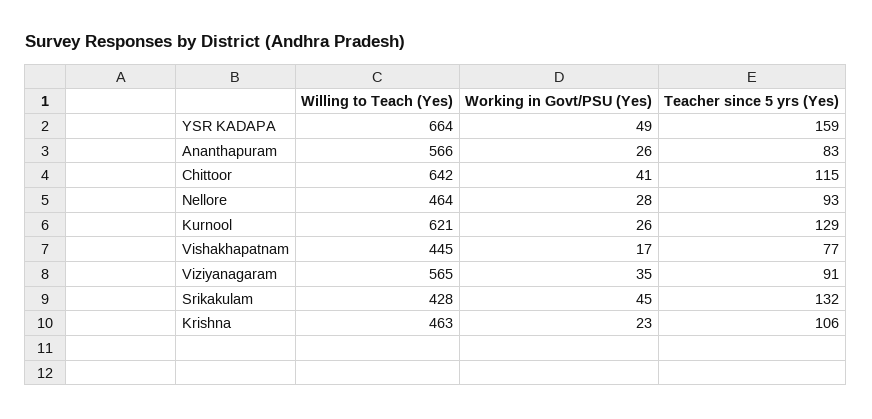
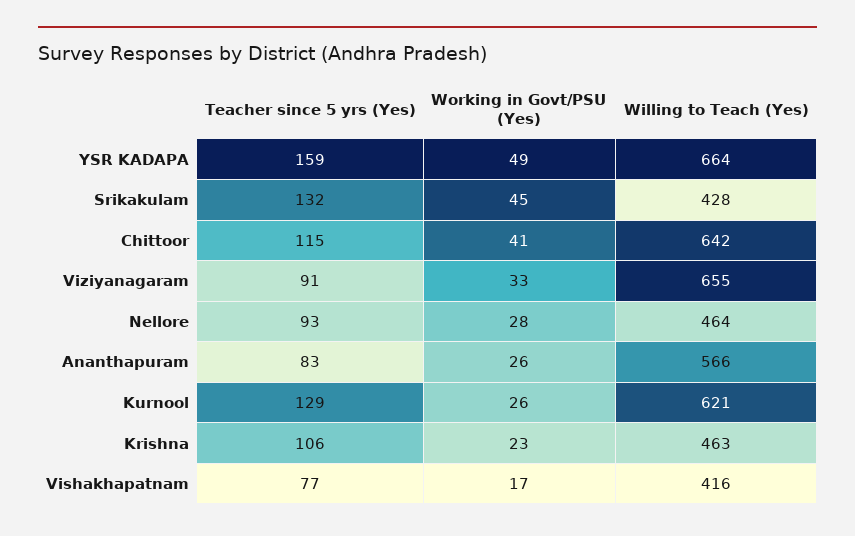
  {
    "Willing to Teach (Yes)": {
      "YSR KADAPA": 664,
      "Ananthapuram": 566,
      "Chittoor": 642,
      "Nellore": 464,
      "Kurnool": 621,
-     "Vishakhapatnam": 445,
+     "Vishakhapatnam": 416,
-     "Viziyanagaram": 565,
+     "Viziyanagaram": 655,
      "Srikakulam": 428,
      "Krishna": 463
    },
    "Working in Govt/PSU (Yes)": {
      "YSR KADAPA": 49,
      "Ananthapuram": 26,
      "Chittoor": 41,
      "Nellore": 28,
      "Kurnool": 26,
      "Vishakhapatnam": 17,
-     "Viziyanagaram": 35,
+     "Viziyanagaram": 33,
      "Srikakulam": 45,
      "Krishna": 23
    },
    "Teacher since 5 yrs (Yes)": {
      "YSR KADAPA": 159,
      "Ananthapuram": 83,
      "Chittoor": 115,
      "Nellore": 93,
      "Kurnool": 129,
      "Vishakhapatnam": 77,
      "Viziyanagaram": 91,
      "Srikakulam": 132,
      "Krishna": 106
    }
  }

